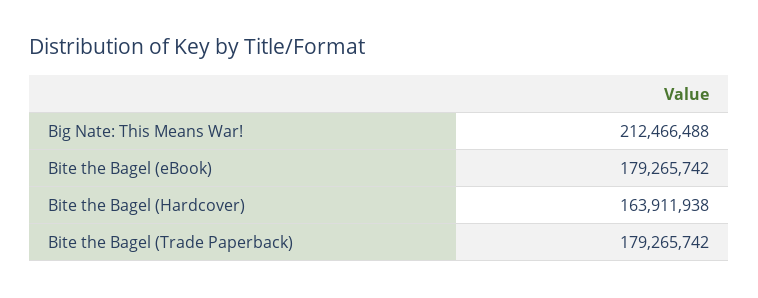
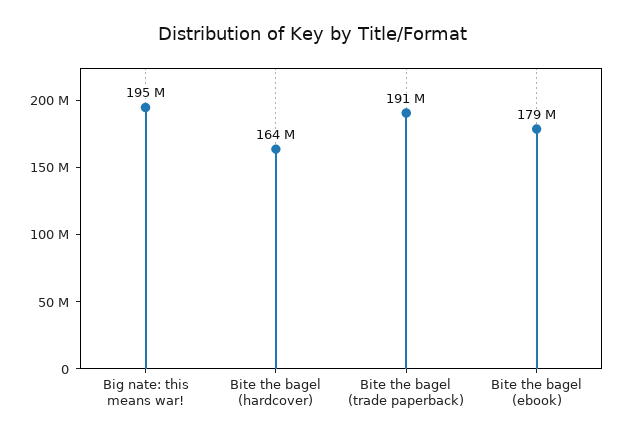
  {
-   "Big Nate: This Means War!": 212466488,
+   "Big Nate: This Means War!": 195000000,
    "Bite the Bagel (eBook)": 179265742,
    "Bite the Bagel (Hardcover)": 163911938,
-   "Bite the Bagel (Trade Paperback)": 179265742
+   "Bite the Bagel (Trade Paperback)": 191000000
  }

